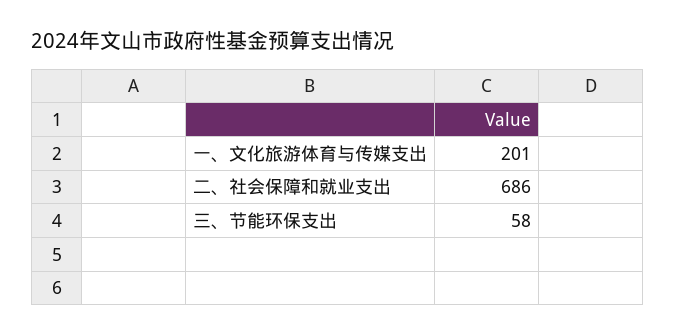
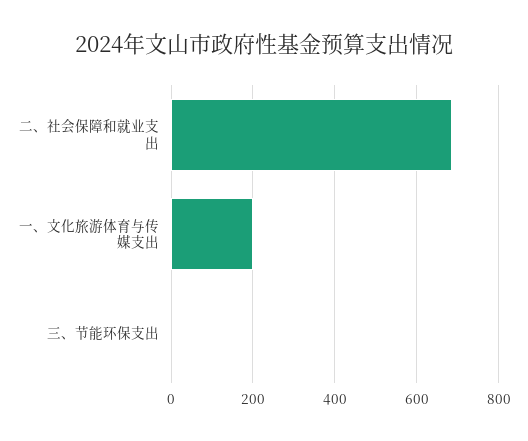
  {
    "一、文化旅游体育与传媒支出": 201,
    "二、社会保障和就业支出": 686,
-   "三、节能环保支出": 58
+   "三、节能环保支出": 0
  }

